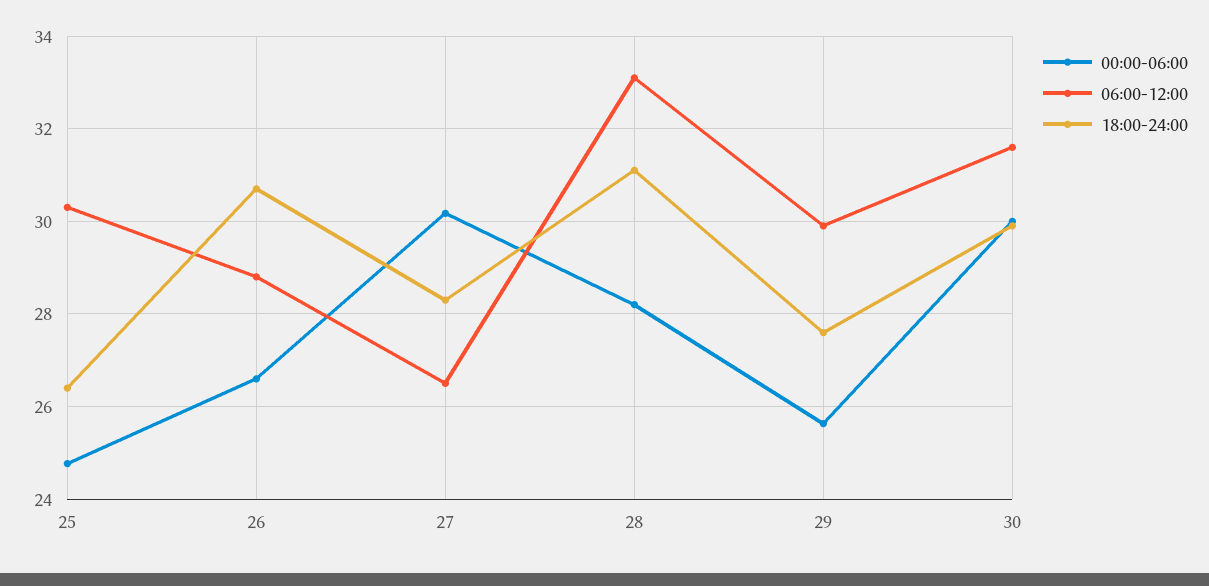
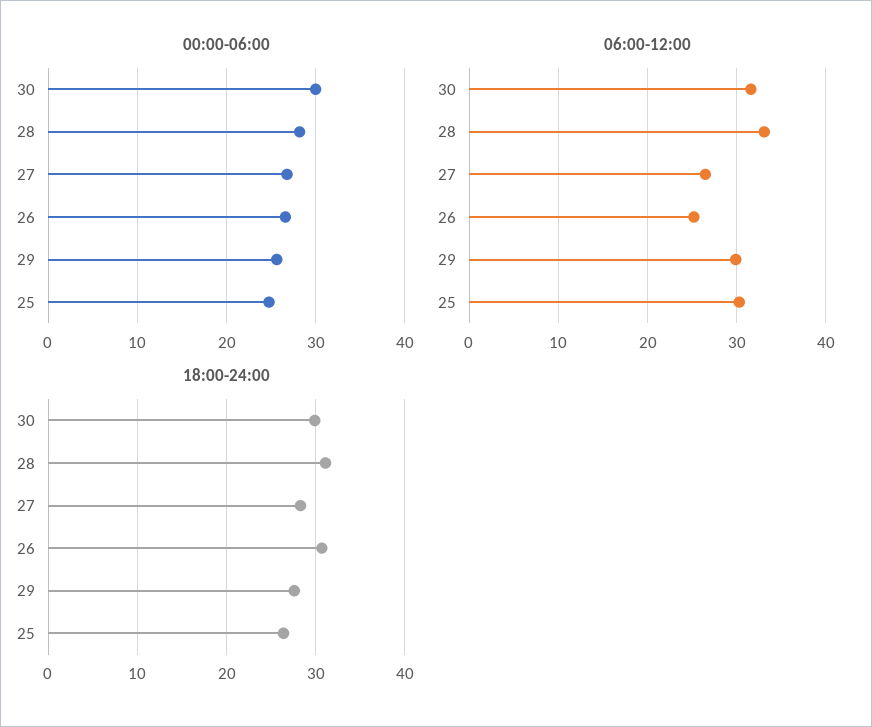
  {
    "00:00-06:00": {
      "25": 24.8,
      "26": 26.6,
-     "27": 30.2,
+     "27": 27,
      "28": 28.2,
      "29": 25.6,
      "30": 30
    },
    "06:00-12:00": {
      "25": 30.4,
-     "26": 28.8,
+     "26": 25,
      "27": 26.6,
      "28": 33.2,
      "29": 30,
      "30": 31.6
    },
    "18:00-24:00": {
      "25": 26.4,
      "26": 30.8,
      "27": 28.4,
      "28": 31.2,
      "29": 27.6,
      "30": 30
    }
  }

